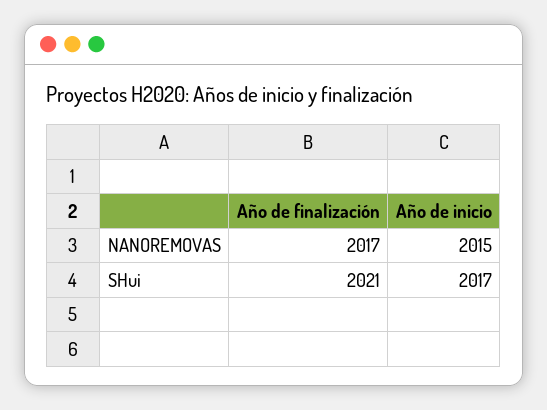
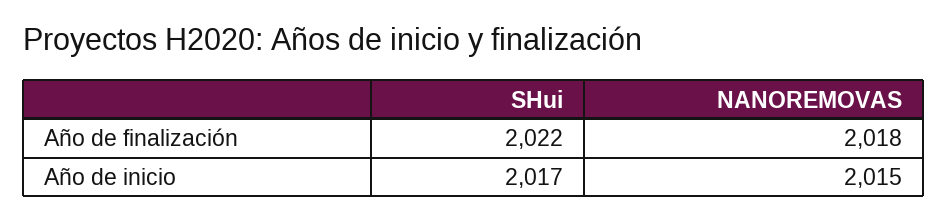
  {
    "Año de finalización": {
-     "NANOREMOVAS": 2017,
+     "NANOREMOVAS": 2018,
-     "SHui": 2021
+     "SHui": 2022
    },
    "Año de inicio": {
      "NANOREMOVAS": 2015,
      "SHui": 2017
    }
  }

